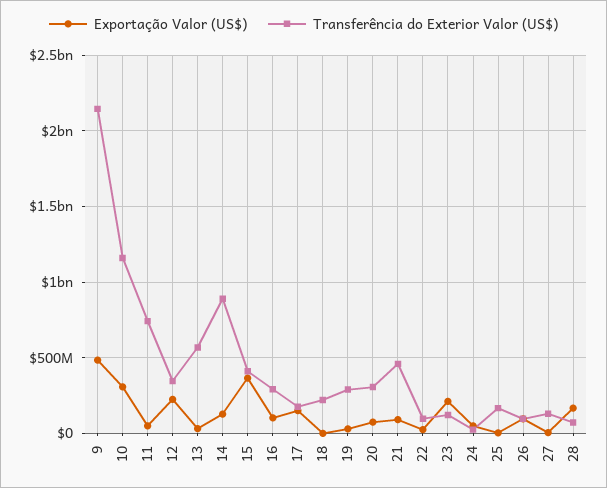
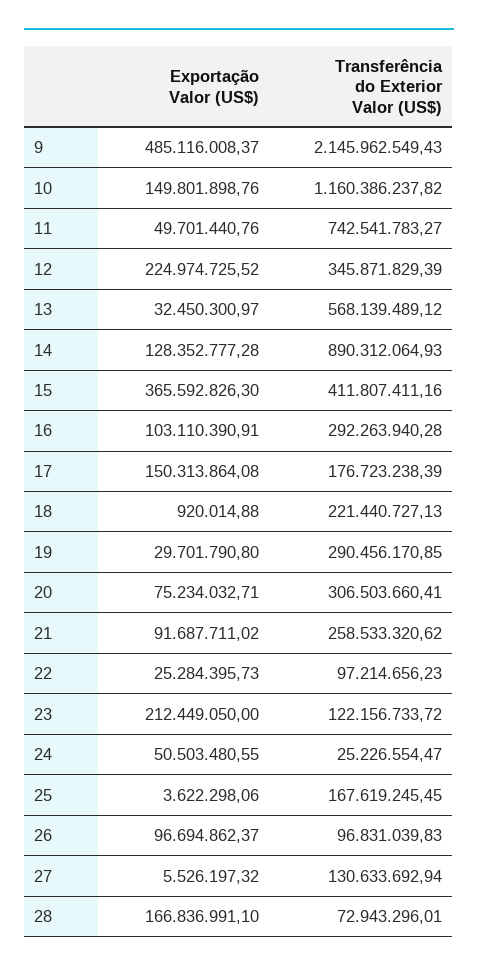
  {
    "Exportação Valor (US$)": {
      "9": 485116008.37,
-     "10": 300000000,
+     "10": 149801898.76,
      "11": 49701440.76,
      "12": 224974725.52,
      "13": 32450300.97,
      "14": 128352777.28,
      "15": 365592826.3,
      "16": 103110390.91,
      "17": 150313864.08,
      "18": 920014.88,
      "19": 29701790.8,
      "20": 75234032.71,
      "21": 91687711.02,
      "22": 25284395.73,
      "23": 212449050,
      "24": 50503480.55,
      "25": 3622298.06,
      "26": 96694862.37,
      "27": 5526197.32,
      "28": 166836991.1
    },
    "Transferência do Exterior Valor (US$)": {
      "9": 2145962549.43,
      "10": 1160386237.82,
      "11": 742541783.27,
      "12": 345871829.39,
      "13": 568139489.12,
      "14": 890312064.93,
      "15": 411807411.16,
      "16": 292263940.28,
      "17": 176723238.39,
      "18": 221440727.13,
      "19": 290456170.85,
      "20": 306503660.41,
-     "21": 450000000,
+     "21": 258533320.62,
      "22": 97214656.23,
      "23": 122156733.72,
      "24": 25226554.47,
      "25": 167619245.45,
      "26": 96831039.83,
      "27": 130633692.94,
      "28": 72943296.01
    }
  }

